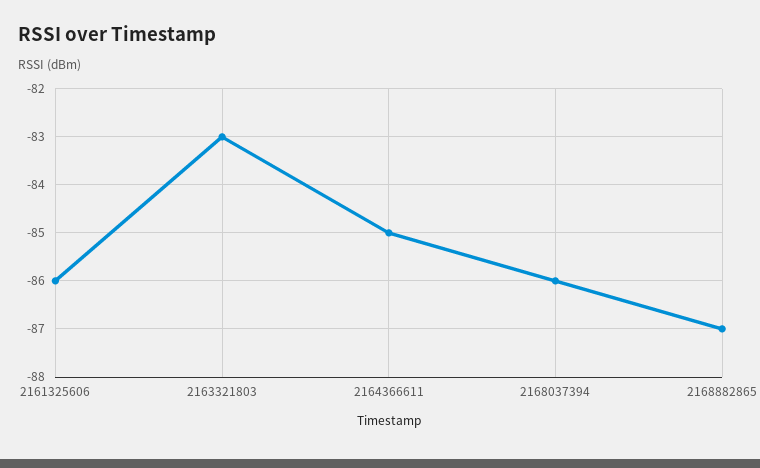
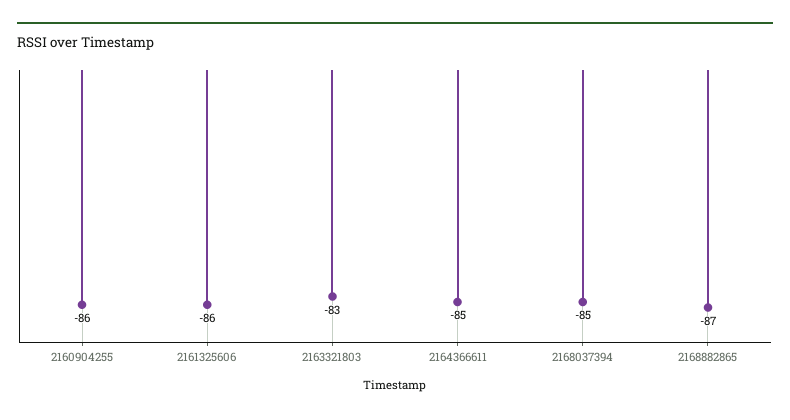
  {
    "2161325606": -86,
    "2163321803": -83,
    "2164366611": -85,
-   "2168037394": -86,
+   "2168037394": -85,
-   "2168882865": -87
+   "2168882865": -87,
+   "2160904255": -86
  }

